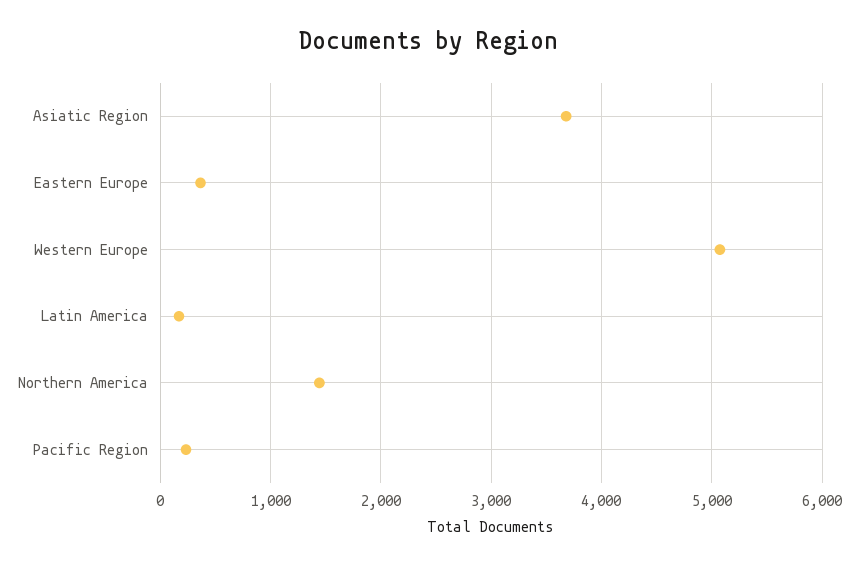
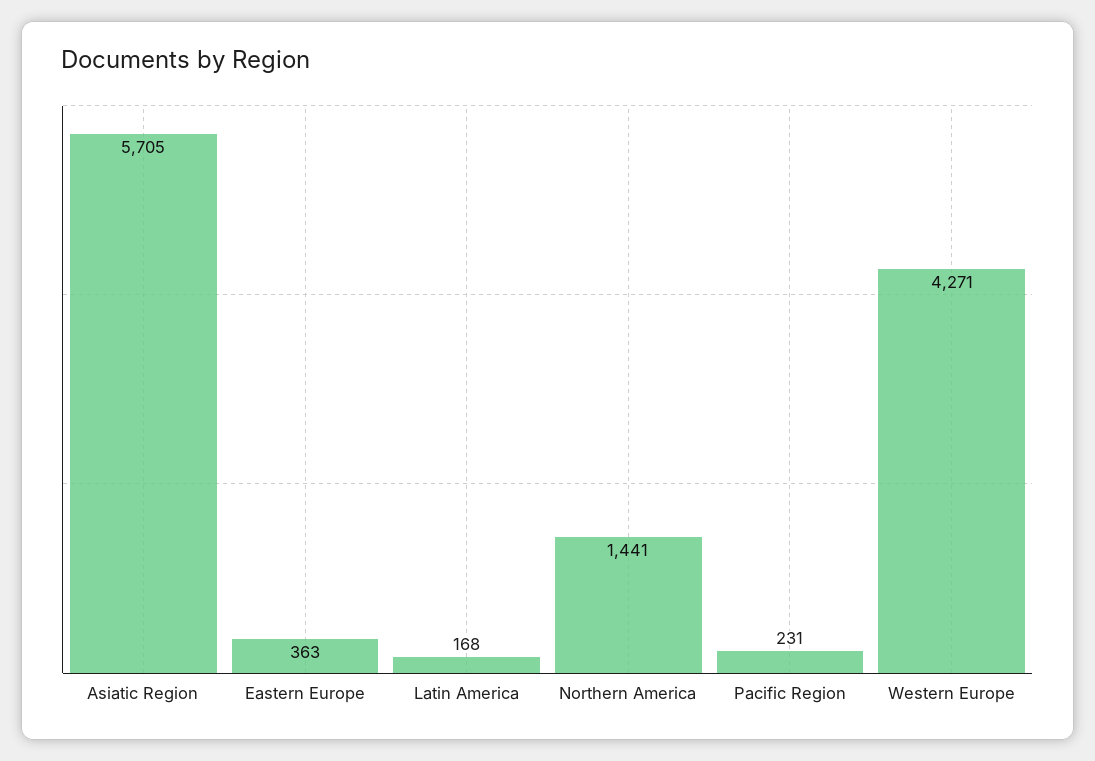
  {
-   "Asiatic Region": 3700,
+   "Asiatic Region": 5705,
    "Eastern Europe": 363,
-   "Western Europe": 5100,
+   "Western Europe": 4271,
    "Latin America": 168,
    "Northern America": 1441,
    "Pacific Region": 231
  }

